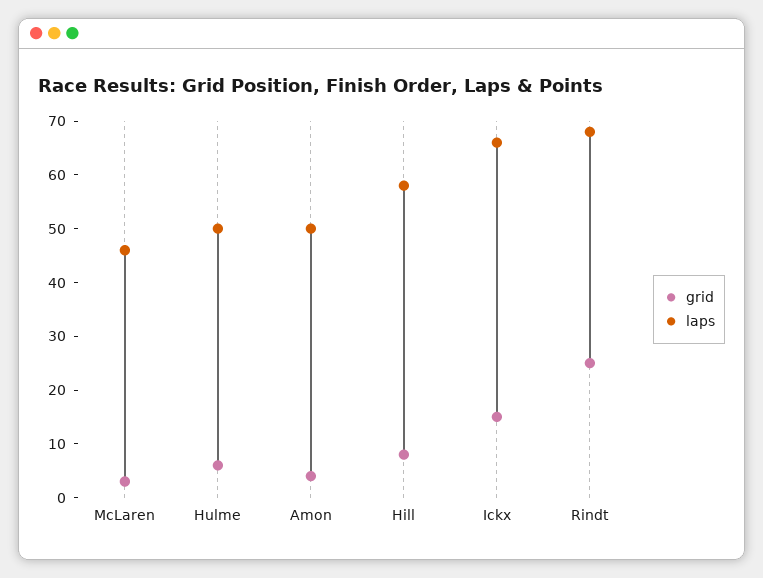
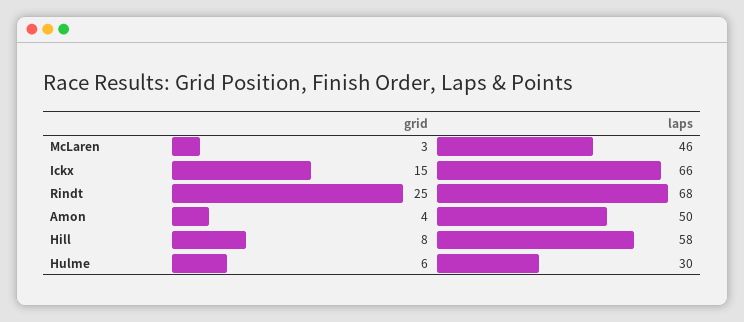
  {
    "grid": {
      "McLaren": 3,
      "Hulme": 6,
      "Amon": 4,
      "Hill": 8,
      "Ickx": 15,
      "Rindt": 25
    },
    "laps": {
      "McLaren": 46,
-     "Hulme": 50,
+     "Hulme": 30,
      "Amon": 50,
      "Hill": 58,
      "Ickx": 66,
      "Rindt": 68
    }
  }

